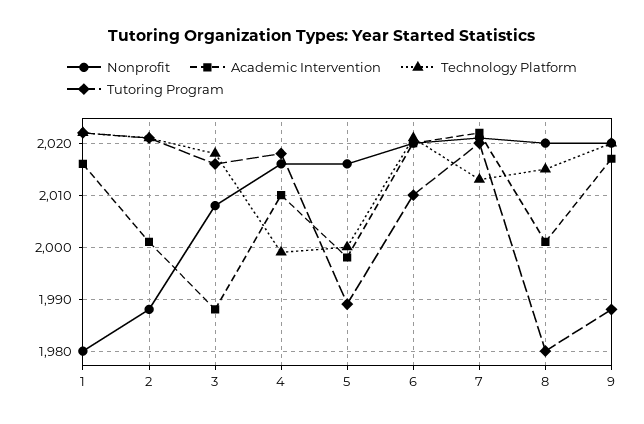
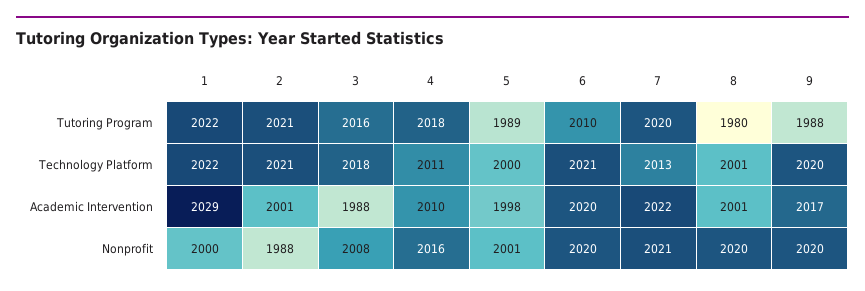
  {
    "Nonprofit": {
-     "1": 1980,
+     "1": 2000,
      "2": 1988,
      "3": 2008,
      "4": 2016,
-     "5": 2015,
+     "5": 2001,
      "6": 2020,
      "7": 2021,
      "8": 2020,
      "9": 2020
    },
    "Academic Intervention": {
-     "1": 2015,
+     "1": 2029,
      "2": 2001,
      "3": 1988,
      "4": 2010,
      "5": 1998,
      "6": 2020,
      "7": 2022,
      "8": 2001,
      "9": 2017
    },
    "Technology Platform": {
      "1": 2022,
      "2": 2021,
      "3": 2018,
-     "4": 2000,
+     "4": 2011,
      "5": 2000,
      "6": 2021,
      "7": 2013,
-     "8": 2015,
+     "8": 2001,
      "9": 2020
    },
    "Tutoring Program": {
      "1": 2022,
      "2": 2021,
      "3": 2016,
      "4": 2018,
      "5": 1989,
      "6": 2010,
      "7": 2020,
      "8": 1980,
      "9": 1988
    }
  }

